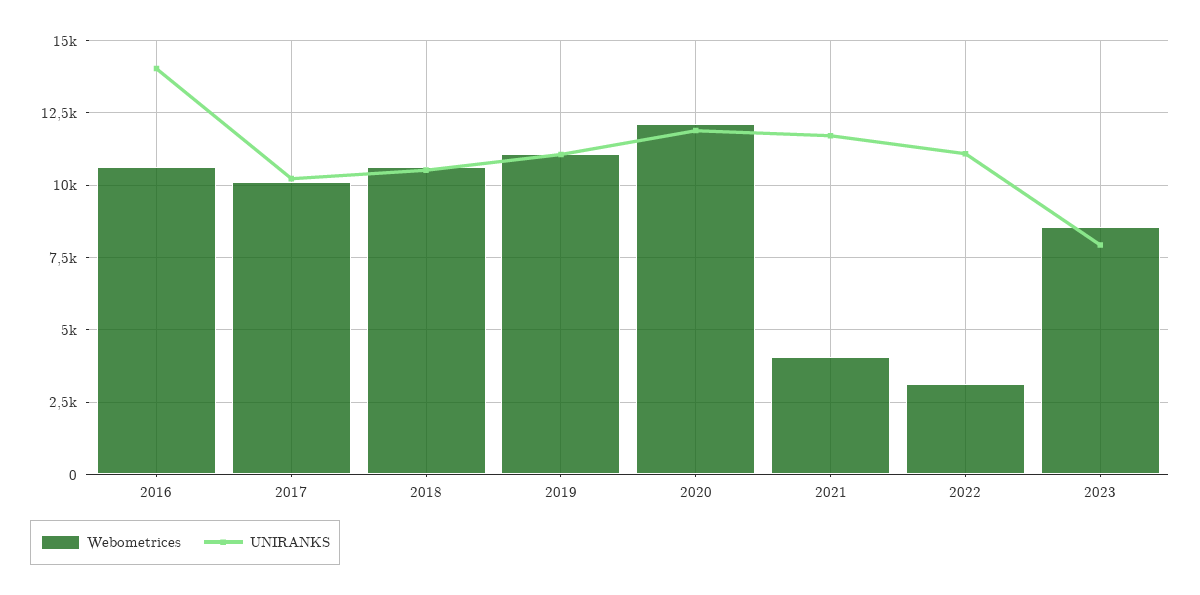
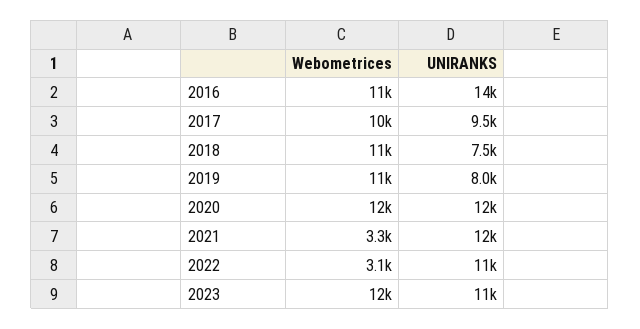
  {
    "Webometrices": {
      "2016": 11000,
      "2017": 10000,
      "2018": 11000,
      "2019": 11000,
      "2020": 12000,
-     "2021": 4000,
+     "2021": 3300,
      "2022": 3100,
-     "2023": 8500
+     "2023": 12000
    },
    "UNIRANKS": {
      "2016": 14000,
-     "2017": 10250,
+     "2017": 9500,
-     "2018": 10500,
+     "2018": 7500,
-     "2019": 11000,
+     "2019": 8000,
      "2020": 12000,
      "2021": 12000,
      "2022": 11000,
-     "2023": 8000
+     "2023": 11000
    }
  }

